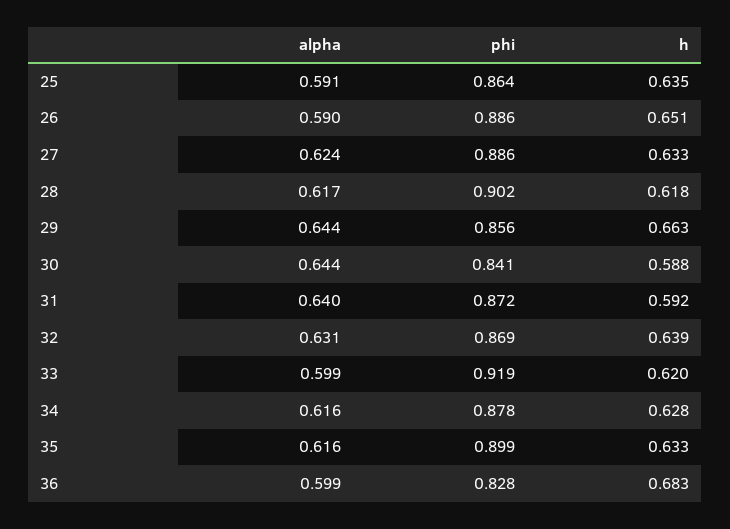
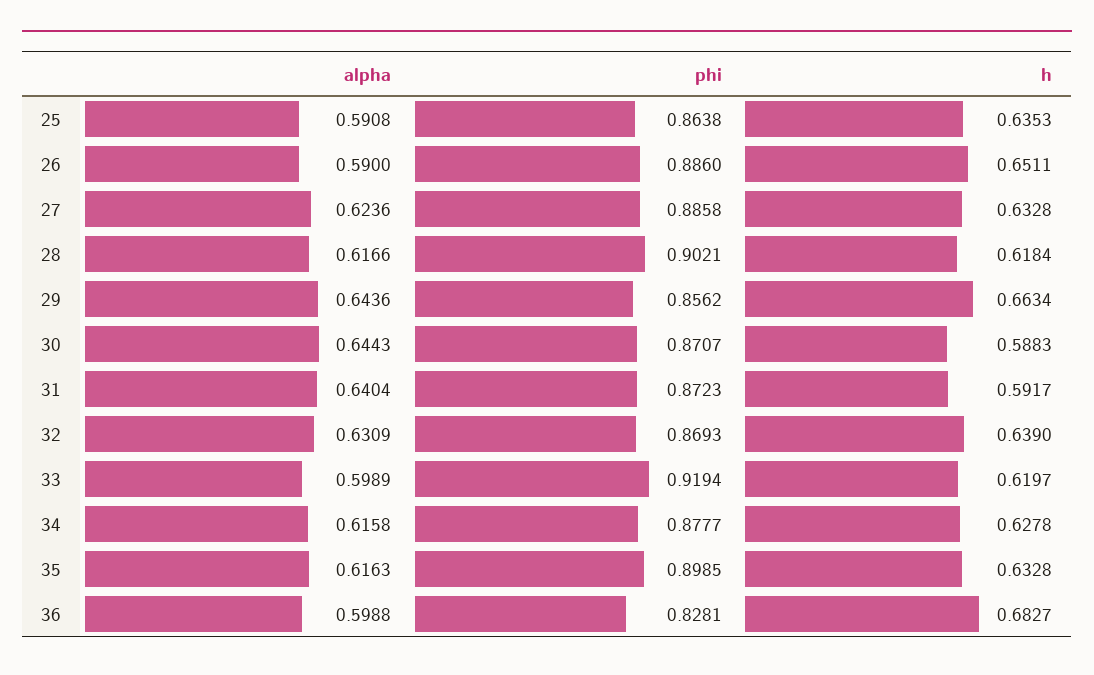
  {
    "alpha": {
      "25": 0.5908,
      "26": 0.59,
      "27": 0.6236,
      "28": 0.6166,
      "29": 0.6436,
      "30": 0.6443,
      "31": 0.6404,
      "32": 0.6309,
      "33": 0.5989,
      "34": 0.6158,
      "35": 0.6163,
      "36": 0.5988
    },
    "phi": {
      "25": 0.8638,
      "26": 0.886,
      "27": 0.8858,
      "28": 0.9021,
      "29": 0.8562,
-     "30": 0.841,
+     "30": 0.8707,
      "31": 0.8723,
      "32": 0.8693,
      "33": 0.9194,
      "34": 0.8777,
      "35": 0.8985,
      "36": 0.8281
    },
    "h": {
      "25": 0.6353,
      "26": 0.6511,
      "27": 0.6328,
      "28": 0.6184,
      "29": 0.6634,
      "30": 0.5883,
      "31": 0.5917,
      "32": 0.639,
      "33": 0.6197,
      "34": 0.6278,
      "35": 0.6328,
      "36": 0.6827
    }
  }

